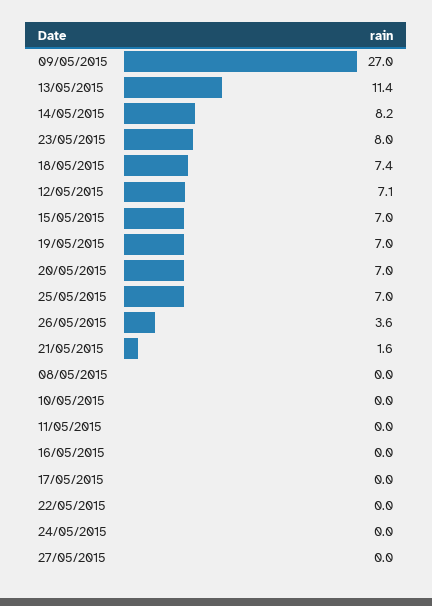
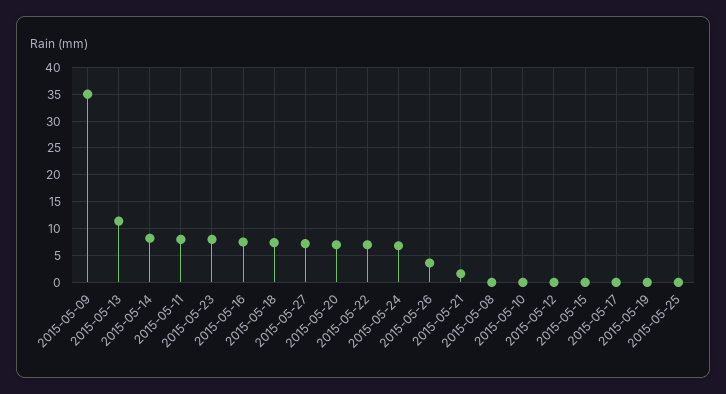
  {
-   "09/05/2015": 27,
+   "09/05/2015": 35,
    "13/05/2015": 11.4,
    "14/05/2015": 8.2,
    "23/05/2015": 8,
    "18/05/2015": 7.4,
-   "12/05/2015": 7.1,
+   "12/05/2015": 0,
-   "15/05/2015": 7,
+   "15/05/2015": 0,
-   "19/05/2015": 7,
+   "19/05/2015": 0,
    "20/05/2015": 7,
-   "25/05/2015": 7,
+   "25/05/2015": 0,
    "26/05/2015": 3.6,
    "21/05/2015": 1.6,
    "08/05/2015": 0,
    "10/05/2015": 0,
-   "11/05/2015": 0,
+   "11/05/2015": 7.5,
-   "16/05/2015": 0,
+   "16/05/2015": 7.5,
    "17/05/2015": 0,
-   "22/05/2015": 0,
+   "22/05/2015": 7.5,
-   "24/05/2015": 0,
+   "24/05/2015": 7.5,
-   "27/05/2015": 0
+   "27/05/2015": 7.5
  }

